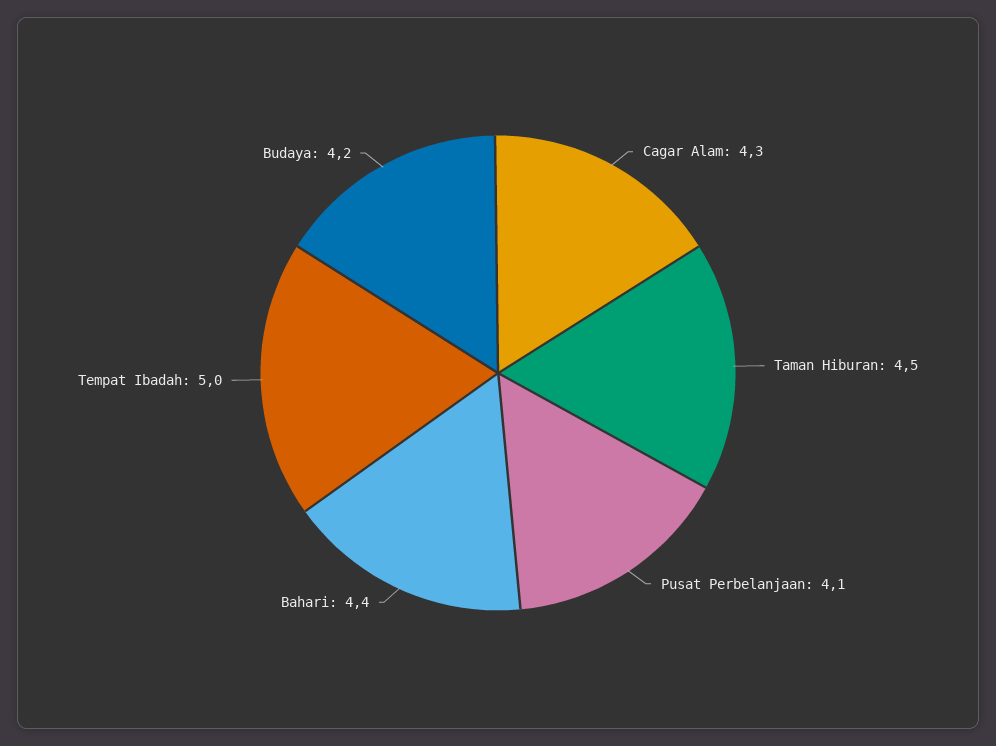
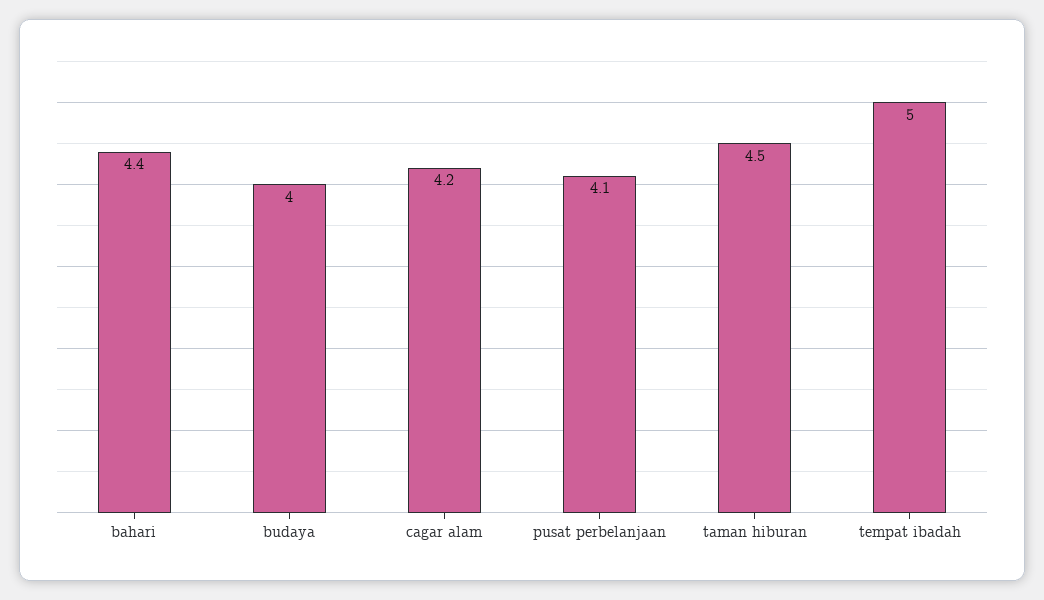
  {
-   "Cagar Alam": 4.3,
+   "Cagar Alam": 4.2,
    "Taman Hiburan": 4.5,
    "Pusat Perbelanjaan": 4.1,
    "Bahari": 4.4,
    "Tempat Ibadah": 5,
-   "Budaya": 4.2
+   "Budaya": 4
  }

